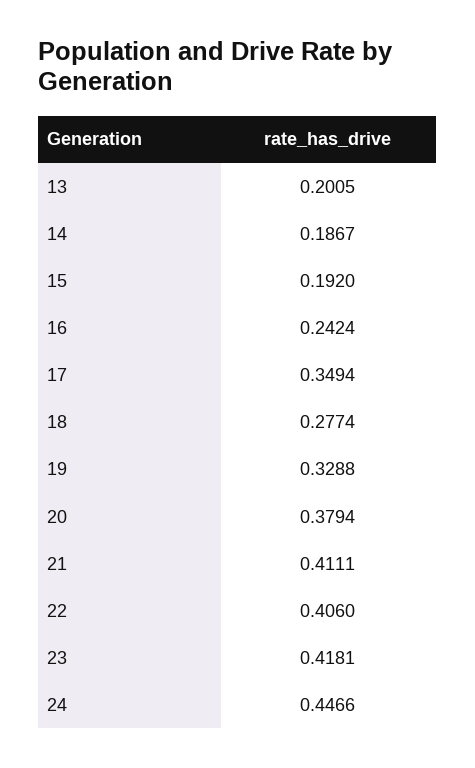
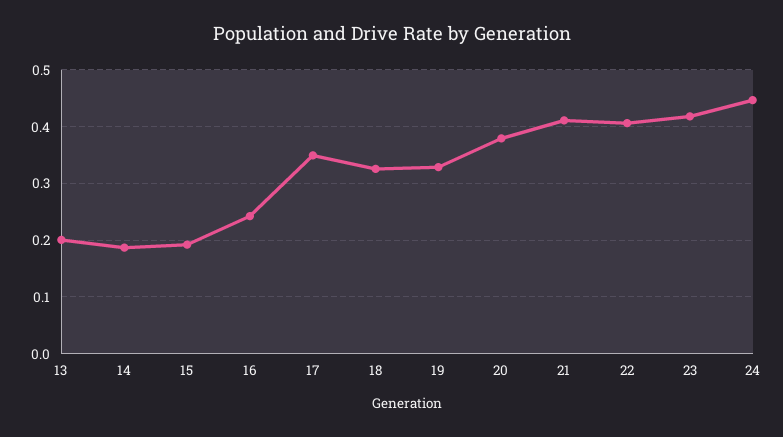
  {
    "13": 0.2005,
    "14": 0.1867,
    "15": 0.192,
    "16": 0.2424,
    "17": 0.3494,
-   "18": 0.2774,
+   "18": 0.32,
    "19": 0.3288,
    "20": 0.3794,
    "21": 0.4111,
    "22": 0.406,
    "23": 0.4181,
    "24": 0.4466
  }

